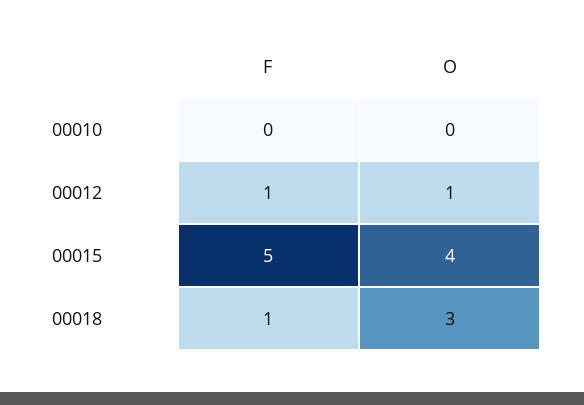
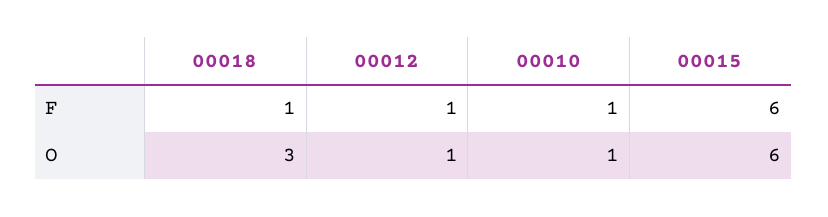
  {
    "F": {
-     "00010": 0,
+     "00010": 1,
      "00012": 1,
-     "00015": 5,
+     "00015": 6,
      "00018": 1
    },
    "O": {
-     "00010": 0,
+     "00010": 1,
      "00012": 1,
-     "00015": 4,
+     "00015": 6,
      "00018": 3
    }
  }

